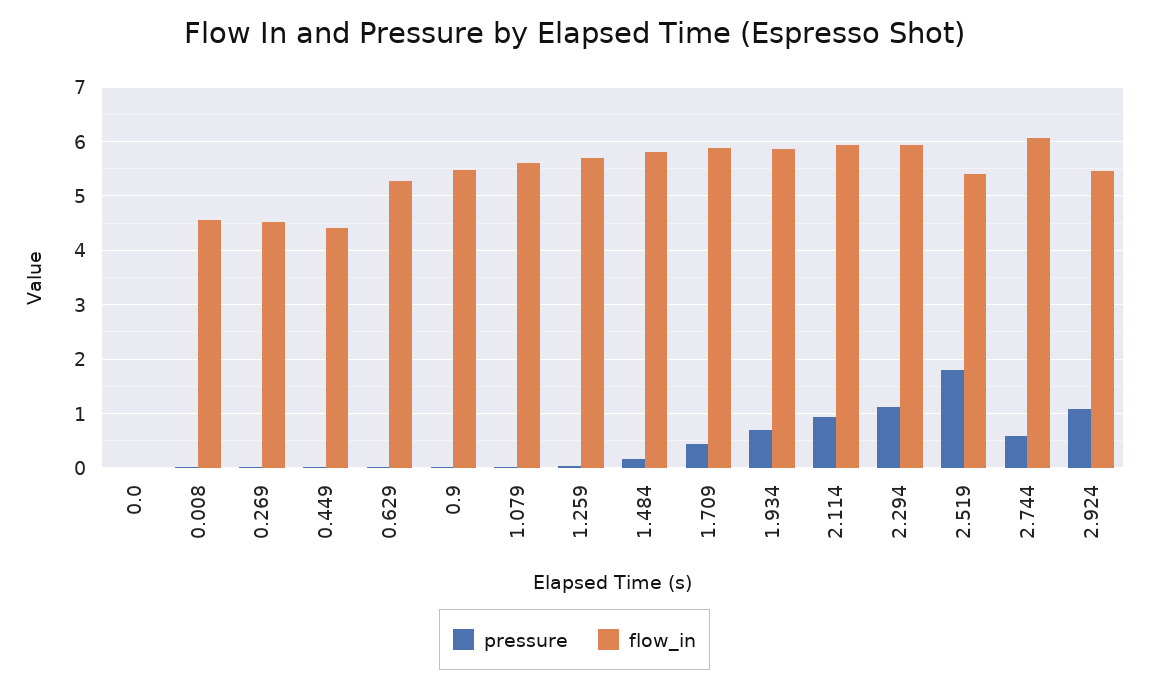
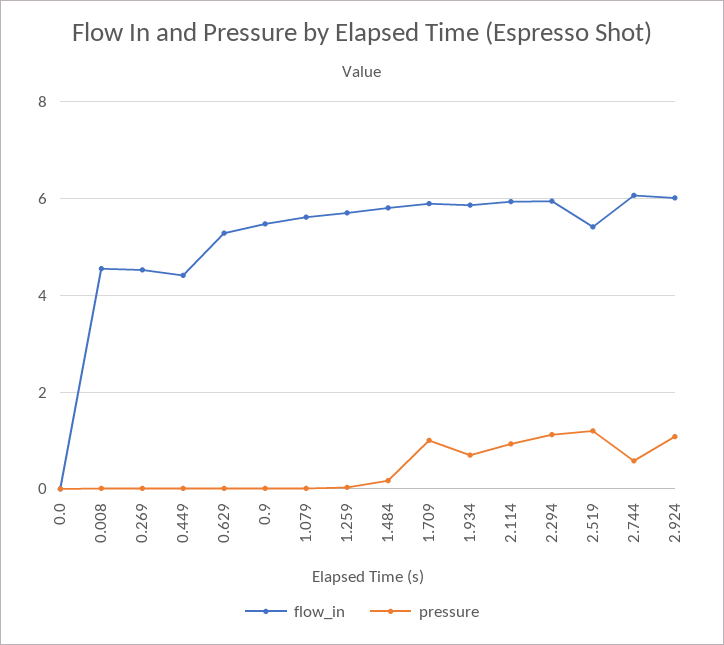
  {
    "pressure": {
      "0.0": 0,
      "0.008": 0,
      "0.269": 0,
      "0.449": 0,
      "0.629": 0,
      "0.9": 0,
      "1.079": 0,
      "1.259": 0,
      "1.484": 0.2,
-     "1.709": 0.4,
+     "1.709": 1,
      "1.934": 0.8,
      "2.114": 1,
      "2.294": 1.2,
-     "2.519": 1.8,
+     "2.519": 1.2,
      "2.744": 0.6,
      "2.924": 1
    },
    "flow_in": {
      "0.0": 0,
      "0.008": 4.6,
      "0.269": 4.6,
      "0.449": 4.4,
      "0.629": 5.2,
      "0.9": 5.4,
      "1.079": 5.6,
      "1.259": 5.8,
      "1.484": 5.8,
      "1.709": 5.8,
      "1.934": 5.8,
      "2.114": 6,
      "2.294": 6,
      "2.519": 5.4,
      "2.744": 6,
-     "2.924": 5.4
+     "2.924": 6
    }
  }

